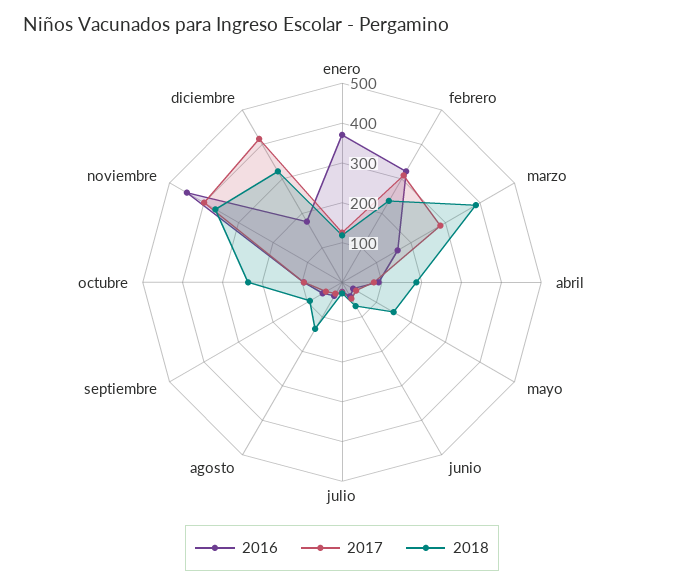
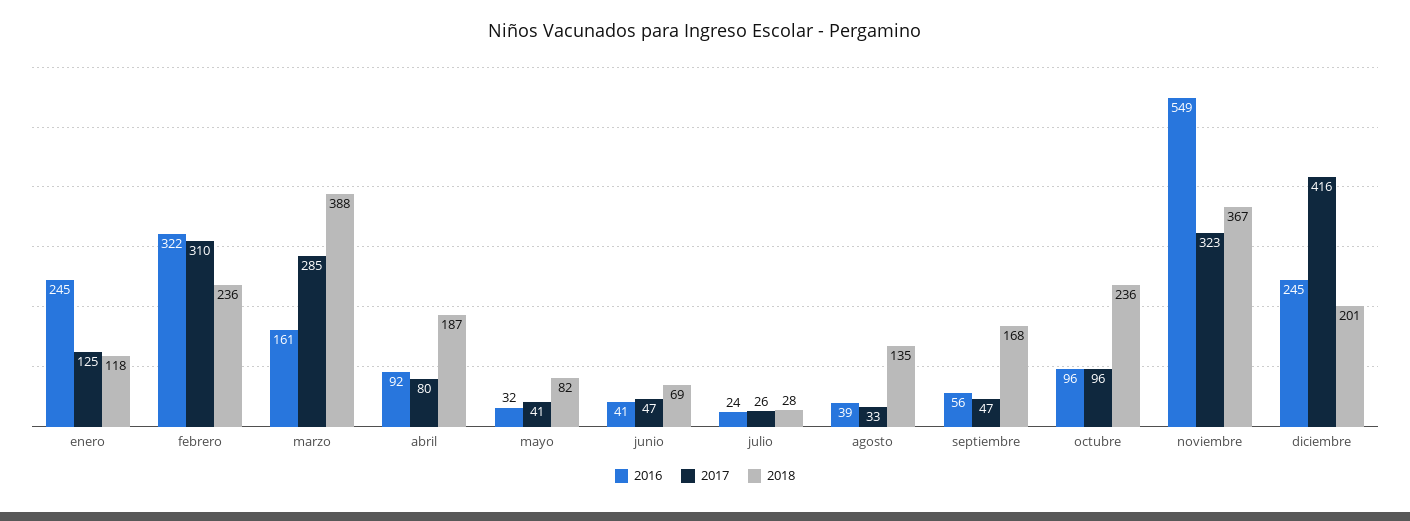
  {
    "2016": {
-     "enero": 375,
+     "enero": 245,
      "febrero": 322,
      "marzo": 161,
      "abril": 92,
      "mayo": 32,
      "junio": 41,
      "julio": 24,
      "agosto": 39,
      "septiembre": 56,
      "octubre": 96,
-     "noviembre": 450,
+     "noviembre": 549,
-     "diciembre": 175
+     "diciembre": 245
    },
    "2017": {
      "enero": 125,
      "febrero": 310,
      "marzo": 285,
      "abril": 80,
      "mayo": 41,
      "junio": 47,
      "julio": 26,
      "agosto": 33,
      "septiembre": 47,
      "octubre": 96,
-     "noviembre": 400,
+     "noviembre": 323,
      "diciembre": 416
    },
    "2018": {
      "enero": 118,
      "febrero": 236,
      "marzo": 388,
      "abril": 187,
-     "mayo": 150,
+     "mayo": 82,
      "junio": 69,
      "julio": 28,
      "agosto": 135,
-     "septiembre": 100,
+     "septiembre": 168,
      "octubre": 236,
      "noviembre": 367,
-     "diciembre": 325
+     "diciembre": 201
    }
  }

